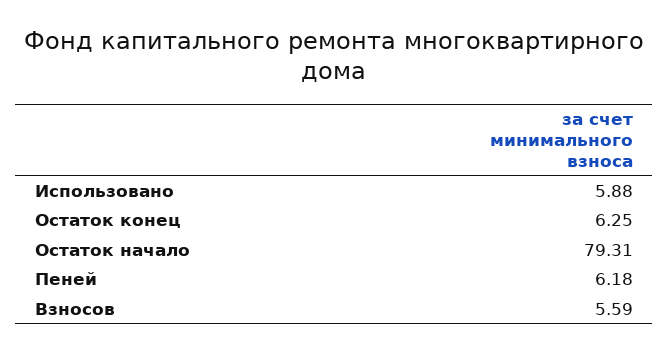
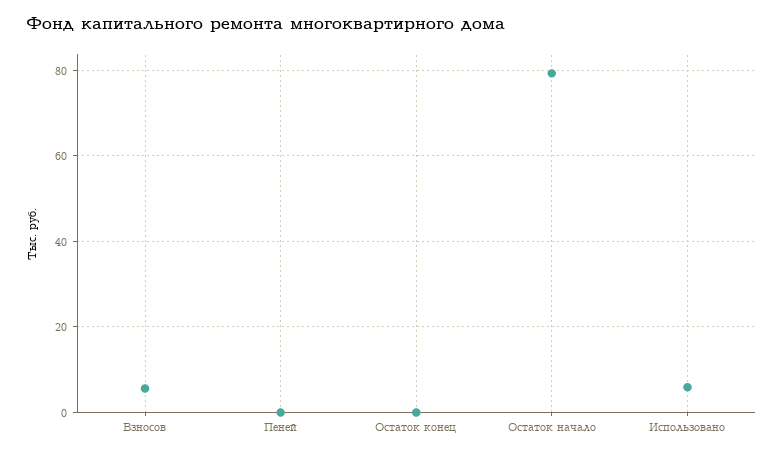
  {
    "Использовано": 5.88,
-   "Остаток конец": 6.25,
+   "Остаток конец": 0,
    "Остаток начало": 79.31,
-   "Пеней": 6.18,
+   "Пеней": 0,
    "Взносов": 5.59
  }

